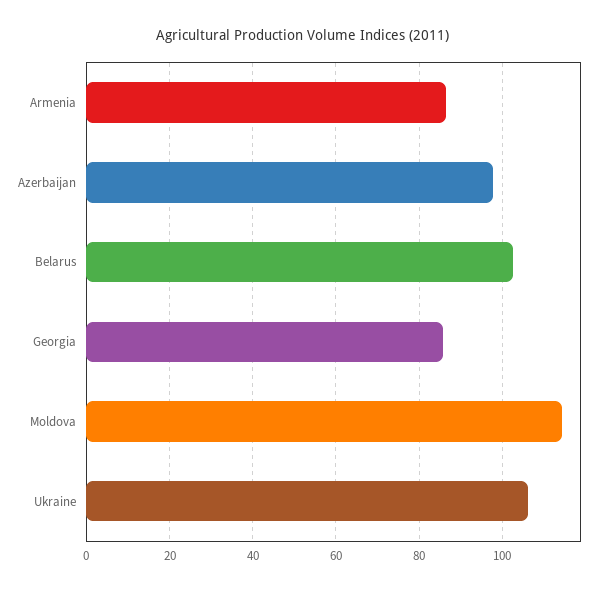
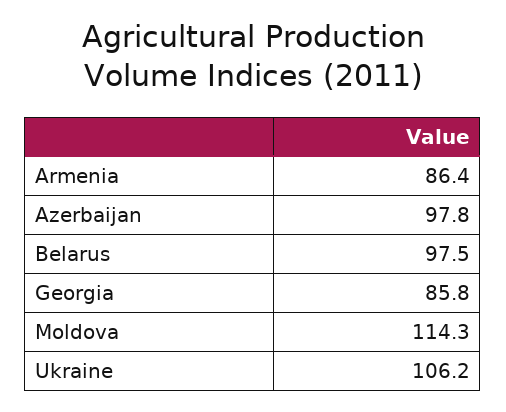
  {
    "Armenia": 86.4,
    "Azerbaijan": 97.8,
-   "Belarus": 102,
+   "Belarus": 97.5,
    "Georgia": 85.8,
    "Moldova": 114.3,
    "Ukraine": 106.2
  }

